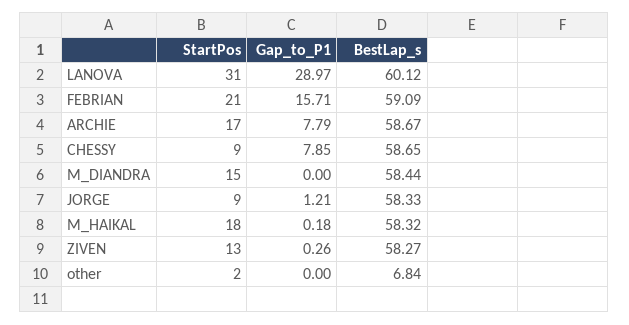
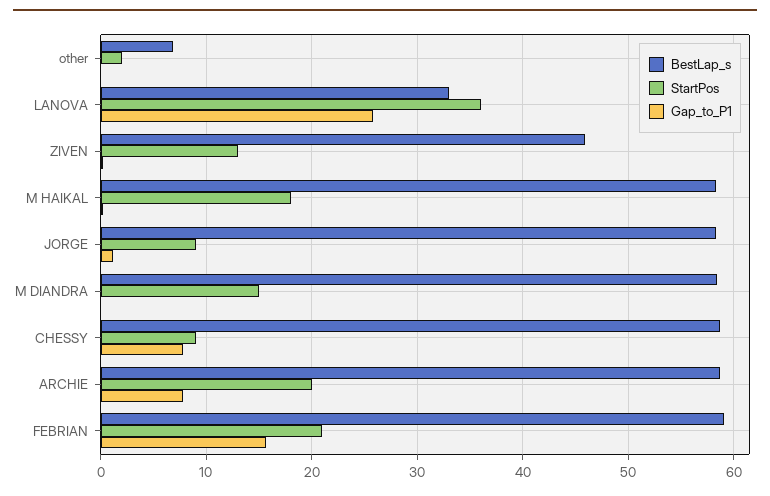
  {
    "StartPos": {
-     "LANOVA": 31,
+     "LANOVA": 36,
      "FEBRIAN": 21,
-     "ARCHIE": 17,
+     "ARCHIE": 20,
      "CHESSY": 9,
      "M_DIANDRA": 15,
      "JORGE": 9,
      "M_HAIKAL": 18,
      "ZIVEN": 13,
      "other": 2
    },
    "Gap_to_P1": {
-     "LANOVA": 28.97,
+     "LANOVA": 26,
      "FEBRIAN": 15.71,
      "ARCHIE": 7.79,
      "CHESSY": 7.85,
      "M_DIANDRA": 0,
      "JORGE": 1.21,
      "M_HAIKAL": 0.18,
      "ZIVEN": 0.26,
      "other": 0
    },
    "BestLap_s": {
-     "LANOVA": 60.12,
+     "LANOVA": 33,
      "FEBRIAN": 59.09,
      "ARCHIE": 58.67,
      "CHESSY": 58.65,
      "M_DIANDRA": 58.44,
      "JORGE": 58.33,
      "M_HAIKAL": 58.32,
-     "ZIVEN": 58.27,
+     "ZIVEN": 46,
      "other": 6.84
    }
  }

